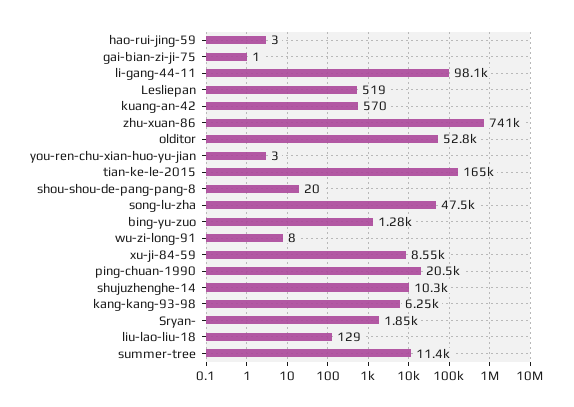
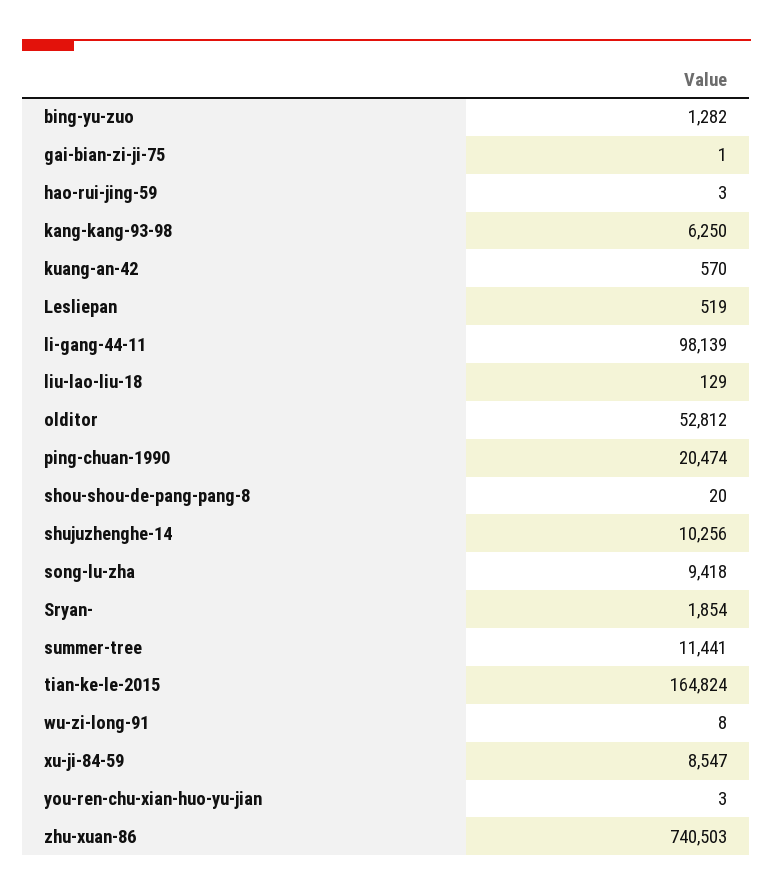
  {
    "hao-rui-jing-59": 3,
    "gai-bian-zi-ji-75": 1,
    "li-gang-44-11": 98139,
    "Lesliepan": 519,
    "kuang-an-42": 570,
    "zhu-xuan-86": 740503,
    "olditor": 52812,
    "you-ren-chu-xian-huo-yu-jian": 3,
    "tian-ke-le-2015": 164824,
    "shou-shou-de-pang-pang-8": 20,
-   "song-lu-zha": 47500,
+   "song-lu-zha": 9418,
    "bing-yu-zuo": 1282,
    "wu-zi-long-91": 8,
    "xu-ji-84-59": 8547,
    "ping-chuan-1990": 20474,
    "shujuzhenghe-14": 10256,
    "kang-kang-93-98": 6250,
    "Sryan-": 1854,
    "liu-lao-liu-18": 129,
    "summer-tree": 11441
  }

